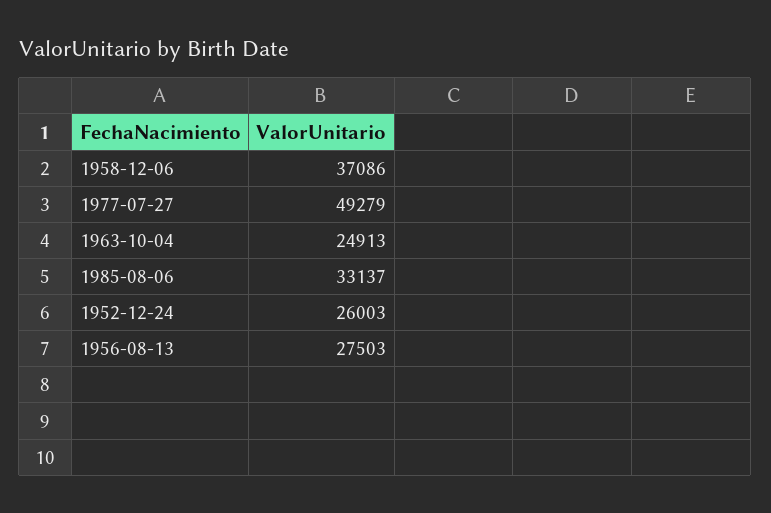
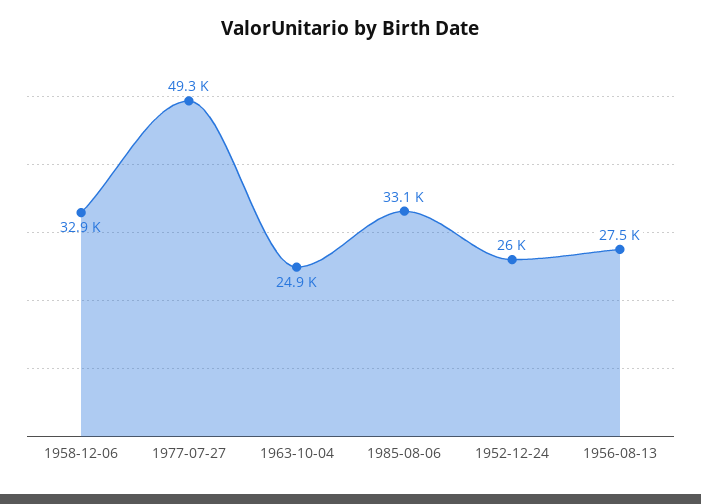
  {
-   "1958-12-06": 37086,
+   "1958-12-06": 32900,
    "1977-07-27": 49279,
    "1963-10-04": 24913,
    "1985-08-06": 33137,
    "1952-12-24": 26003,
    "1956-08-13": 27503
  }

